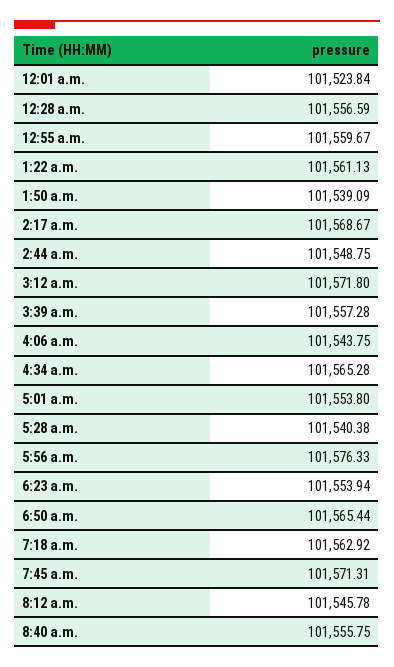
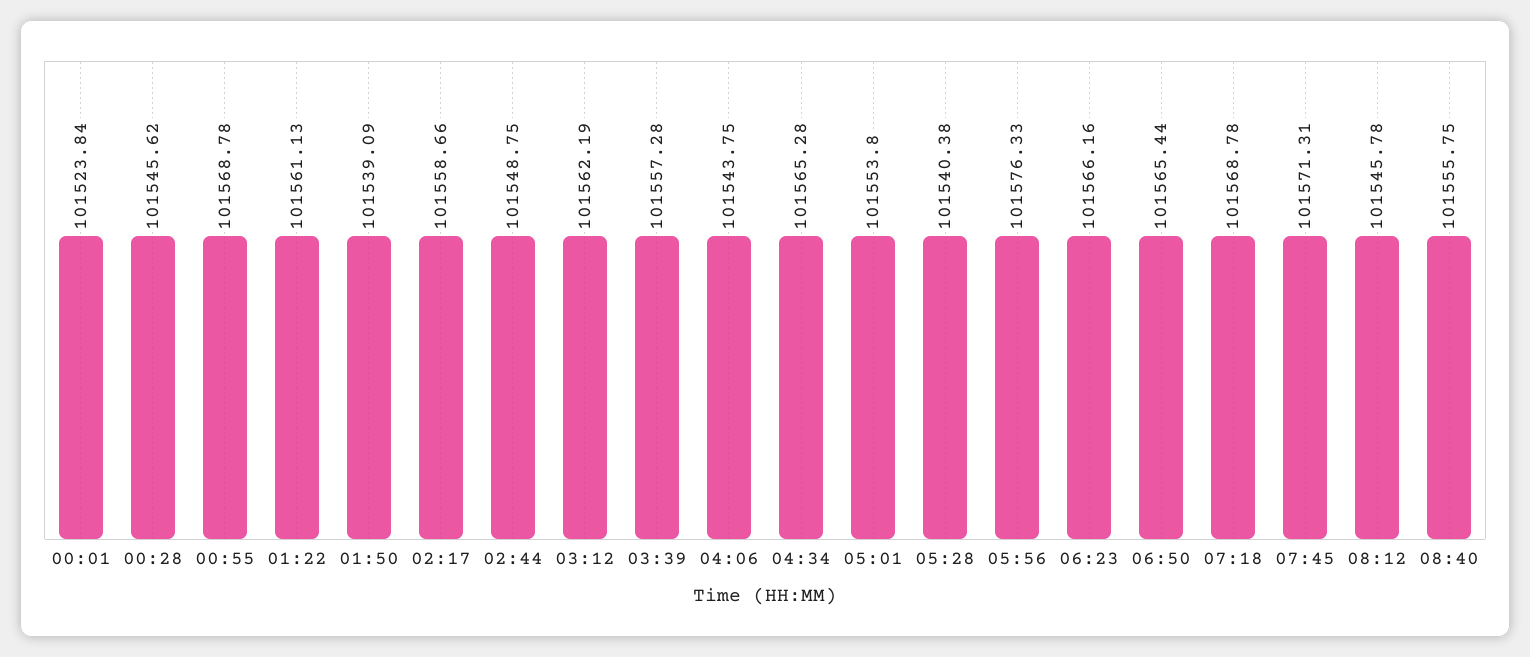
  {
    "12:01 a.m.": 101523.84,
-   "12:28 a.m.": 101556.59,
+   "12:28 a.m.": 101545.62,
-   "12:55 a.m.": 101559.67,
+   "12:55 a.m.": 101568.78,
    "1:22 a.m.": 101561.13,
    "1:50 a.m.": 101539.09,
-   "2:17 a.m.": 101568.67,
+   "2:17 a.m.": 101558.66,
    "2:44 a.m.": 101548.75,
-   "3:12 a.m.": 101571.8,
+   "3:12 a.m.": 101562.19,
    "3:39 a.m.": 101557.28,
    "4:06 a.m.": 101543.75,
    "4:34 a.m.": 101565.28,
    "5:01 a.m.": 101553.8,
    "5:28 a.m.": 101540.38,
    "5:56 a.m.": 101576.33,
-   "6:23 a.m.": 101553.94,
+   "6:23 a.m.": 101566.16,
    "6:50 a.m.": 101565.44,
-   "7:18 a.m.": 101562.92,
+   "7:18 a.m.": 101568.78,
    "7:45 a.m.": 101571.31,
    "8:12 a.m.": 101545.78,
    "8:40 a.m.": 101555.75
  }

